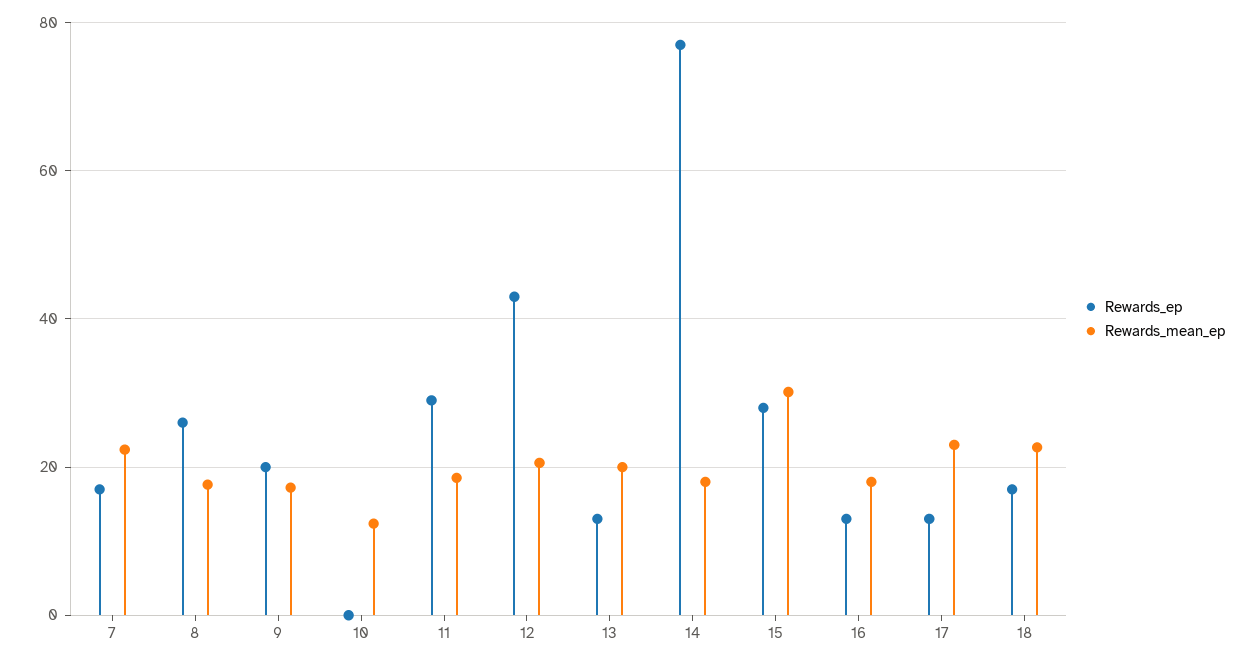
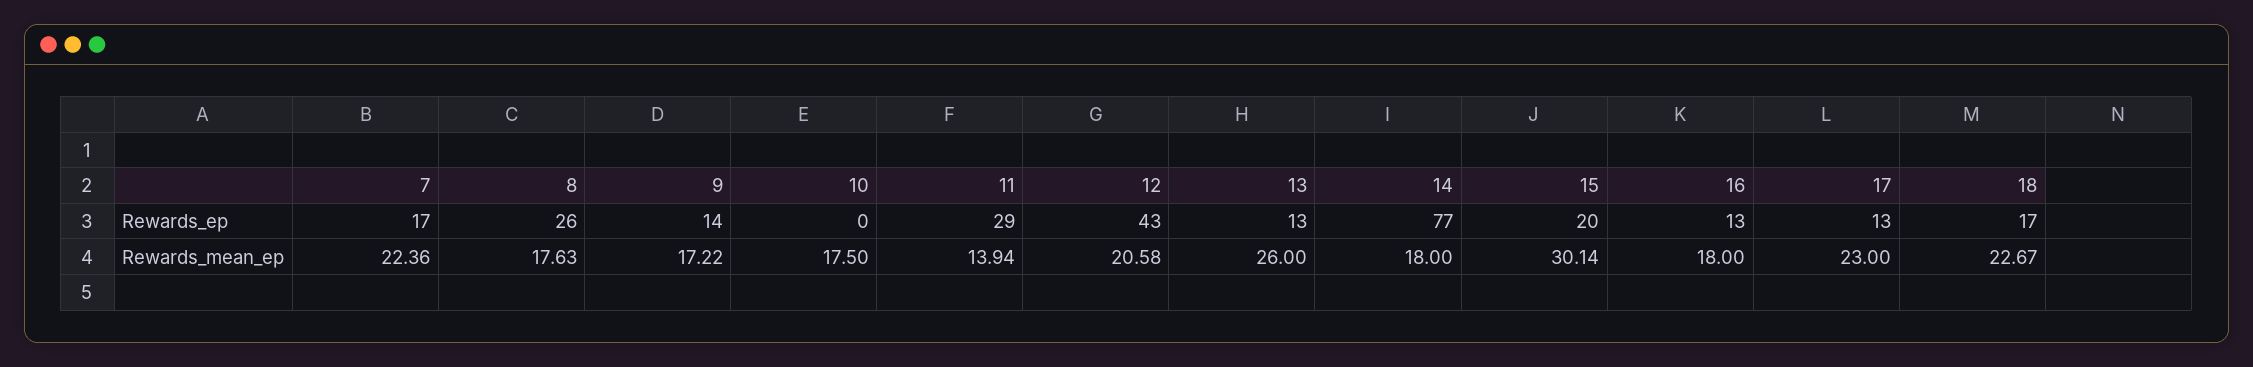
  {
    "Rewards_ep": {
      "7": 17,
      "8": 26,
-     "9": 20,
+     "9": 14,
      "10": 0,
      "11": 29,
      "12": 43,
      "13": 13,
      "14": 77,
-     "15": 28,
+     "15": 20,
      "16": 13,
      "17": 13,
      "18": 17
    },
    "Rewards_mean_ep": {
      "7": 22.36,
      "8": 17.63,
      "9": 17.22,
-     "10": 12,
+     "10": 17.5,
-     "11": 18,
+     "11": 13.94,
      "12": 20.58,
-     "13": 20,
+     "13": 26,
      "14": 18,
      "15": 30.14,
      "16": 18,
      "17": 23,
      "18": 22.67
    }
  }

